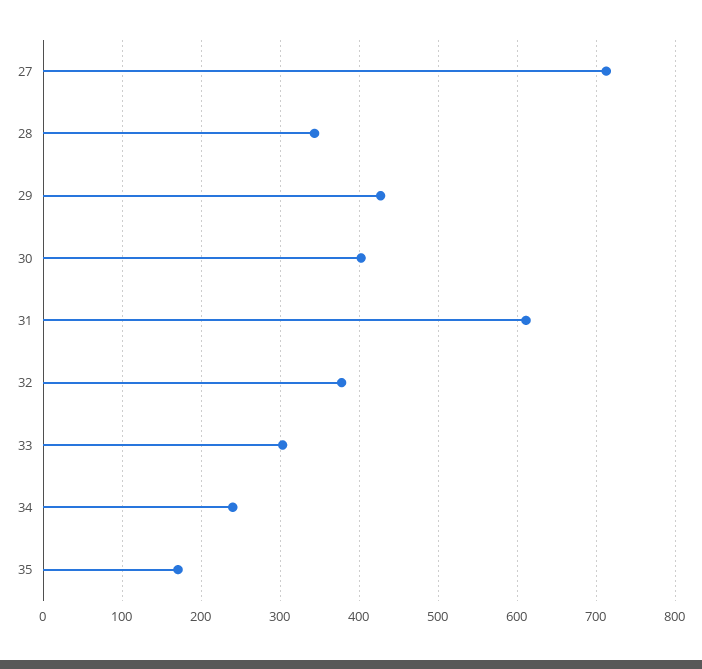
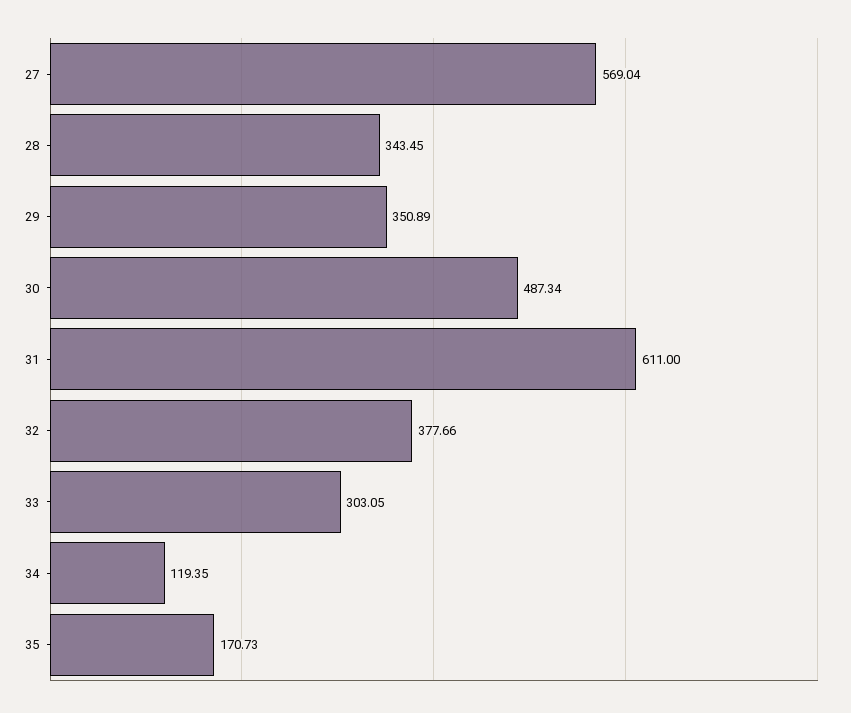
  {
-   "27": 710,
+   "27": 569.04,
    "28": 343.45,
-   "29": 430,
+   "29": 350.89,
-   "30": 400,
+   "30": 487.34,
    "31": 611,
    "32": 377.66,
    "33": 303.05,
-   "34": 240,
+   "34": 119.35,
    "35": 170.73
  }

